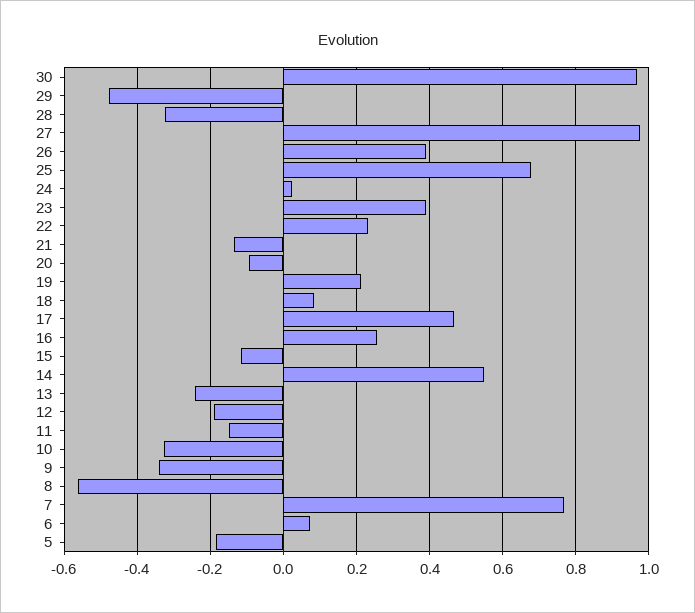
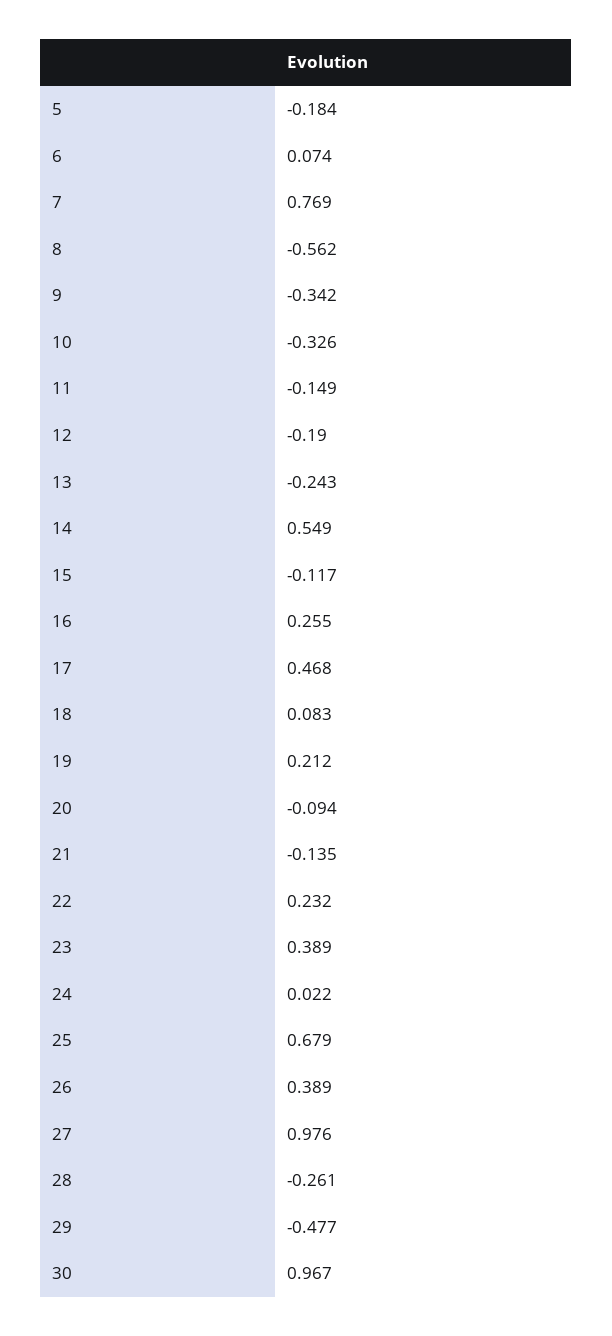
  {
    "30": 0.967,
    "29": -0.477,
-   "28": -0.32,
+   "28": -0.261,
    "27": 0.976,
    "26": 0.389,
    "25": 0.679,
    "24": 0.022,
    "23": 0.389,
    "22": 0.232,
    "21": -0.135,
    "20": -0.094,
    "19": 0.212,
    "18": 0.083,
    "17": 0.468,
    "16": 0.255,
    "15": -0.117,
    "14": 0.549,
    "13": -0.243,
    "12": -0.19,
    "11": -0.149,
    "10": -0.326,
    "9": -0.342,
    "8": -0.562,
    "7": 0.769,
    "6": 0.074,
    "5": -0.184
  }

